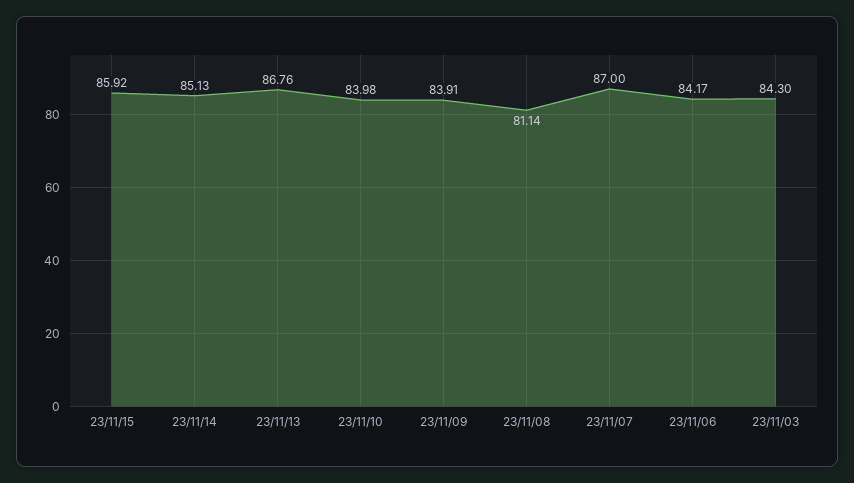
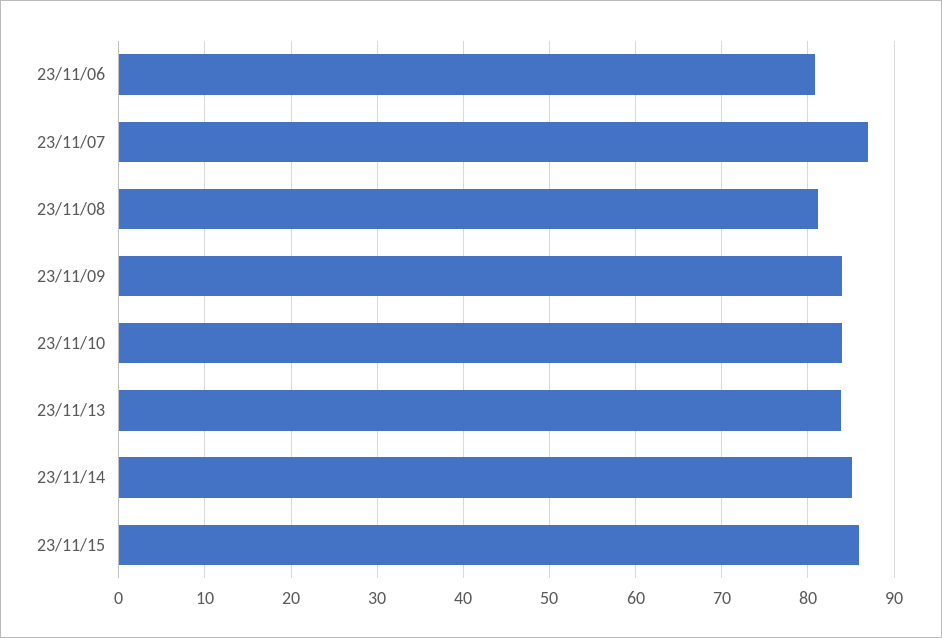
  {
    "23/11/15": 85.92,
    "23/11/14": 85.13,
-   "23/11/13": 86.76,
+   "23/11/13": 84,
    "23/11/10": 83.98,
    "23/11/09": 83.91,
    "23/11/08": 81.14,
    "23/11/07": 87,
-   "23/11/06": 84.17,
+   "23/11/06": 81
-   "23/11/03": 84.3
  }

